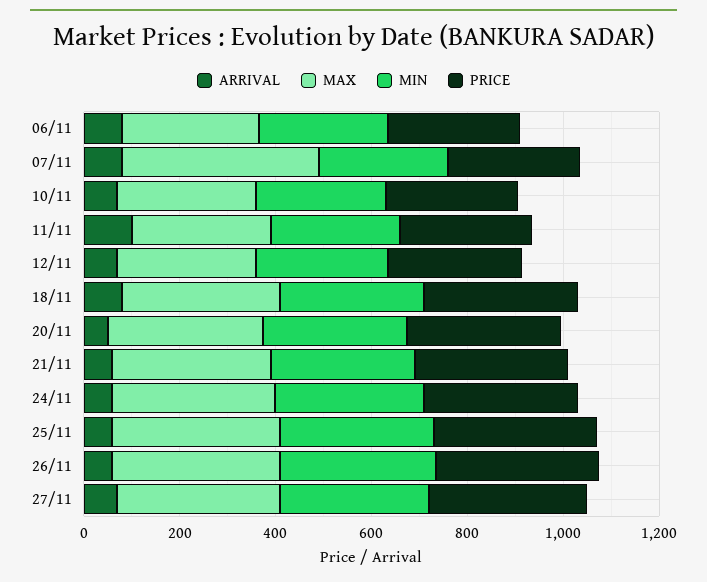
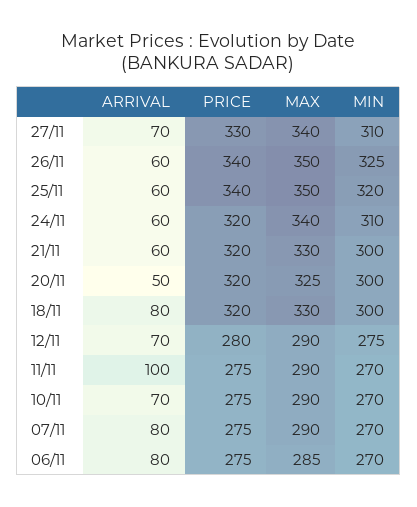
  {
    "ARRIVAL": {
      "06/11": 80,
      "07/11": 80,
      "10/11": 70,
      "11/11": 100,
      "12/11": 70,
      "18/11": 80,
      "20/11": 50,
      "21/11": 60,
      "24/11": 60,
      "25/11": 60,
      "26/11": 60,
      "27/11": 70
    },
    "MAX": {
      "06/11": 285,
-     "07/11": 400,
+     "07/11": 290,
      "10/11": 290,
      "11/11": 290,
      "12/11": 290,
      "18/11": 330,
      "20/11": 325,
      "21/11": 330,
      "24/11": 340,
      "25/11": 350,
      "26/11": 350,
      "27/11": 340
    },
    "MIN": {
      "06/11": 270,
      "07/11": 270,
      "10/11": 270,
      "11/11": 270,
      "12/11": 275,
      "18/11": 300,
      "20/11": 300,
      "21/11": 300,
      "24/11": 310,
      "25/11": 320,
      "26/11": 325,
      "27/11": 310
    },
    "PRICE": {
      "06/11": 275,
      "07/11": 275,
      "10/11": 275,
      "11/11": 275,
      "12/11": 280,
      "18/11": 320,
      "20/11": 320,
      "21/11": 320,
      "24/11": 320,
      "25/11": 340,
      "26/11": 340,
      "27/11": 330
    }
  }

